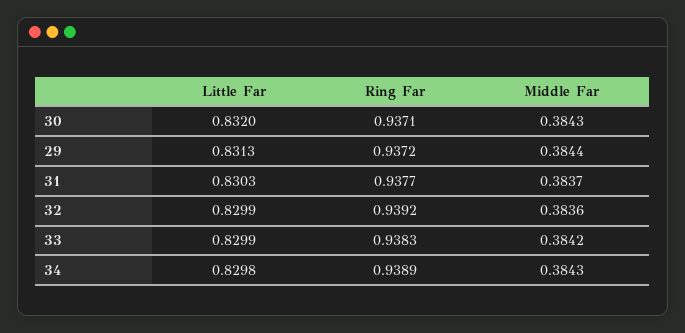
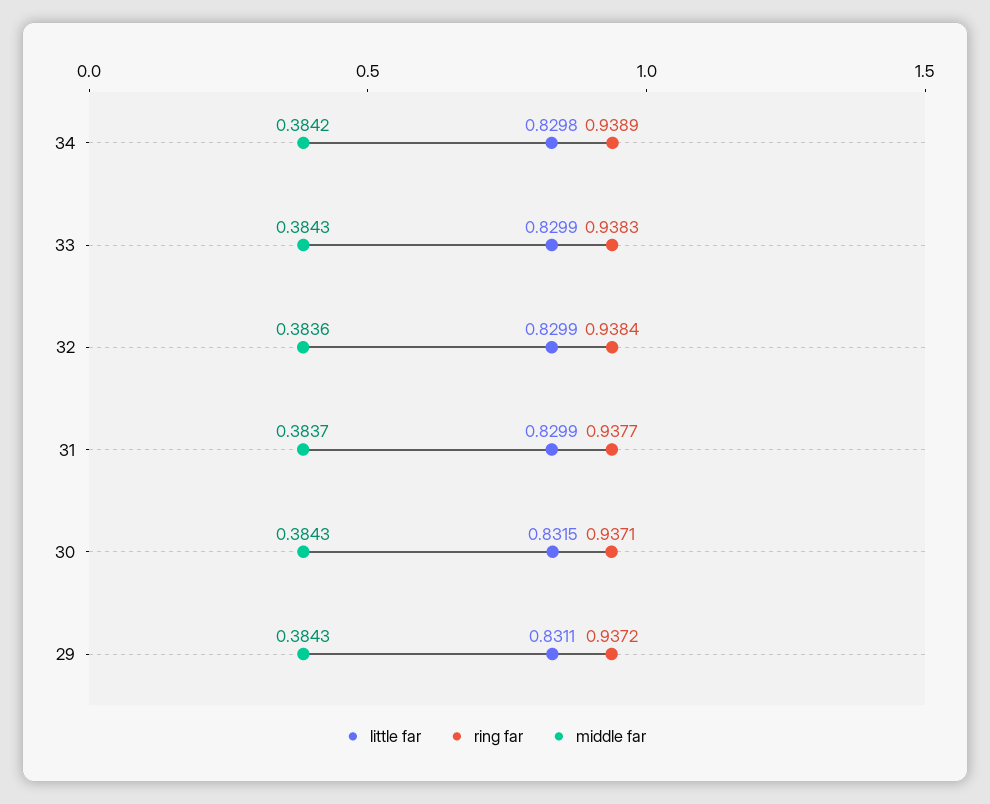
  {
    "Little Far": {
-     "30": 0.832,
+     "30": 0.8315,
-     "29": 0.8313,
+     "29": 0.8311,
-     "31": 0.8303,
+     "31": 0.8299,
      "32": 0.8299,
      "33": 0.8299,
      "34": 0.8298
    },
    "Ring Far": {
      "30": 0.9371,
      "29": 0.9372,
      "31": 0.9377,
-     "32": 0.9392,
+     "32": 0.9384,
      "33": 0.9383,
      "34": 0.9389
    },
    "Middle Far": {
      "30": 0.3843,
-     "29": 0.3844,
+     "29": 0.3843,
      "31": 0.3837,
      "32": 0.3836,
-     "33": 0.3842,
+     "33": 0.3843,
-     "34": 0.3843
+     "34": 0.3842
    }
  }

